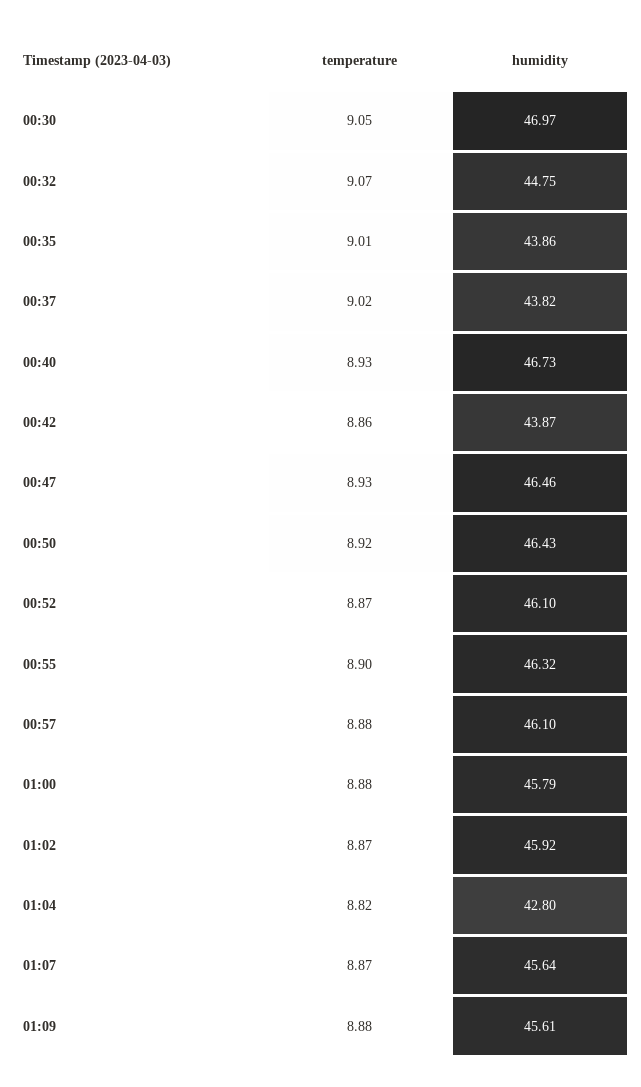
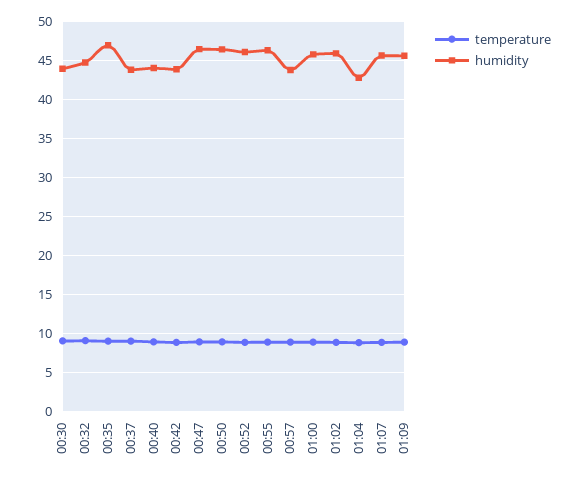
  {
    "temperature": {
      "00:30": 9.05,
      "00:32": 9.07,
      "00:35": 9.01,
      "00:37": 9.02,
      "00:40": 8.93,
      "00:42": 8.86,
      "00:47": 8.93,
      "00:50": 8.92,
      "00:52": 8.87,
      "00:55": 8.9,
      "00:57": 8.88,
      "01:00": 8.88,
      "01:02": 8.87,
      "01:04": 8.82,
      "01:07": 8.87,
      "01:09": 8.88
    },
    "humidity": {
-     "00:30": 46.97,
+     "00:30": 44,
      "00:32": 44.75,
-     "00:35": 43.86,
+     "00:35": 47,
      "00:37": 43.82,
-     "00:40": 46.73,
+     "00:40": 44,
      "00:42": 43.87,
      "00:47": 46.46,
      "00:50": 46.43,
      "00:52": 46.1,
      "00:55": 46.32,
-     "00:57": 46.1,
+     "00:57": 44,
      "01:00": 45.79,
      "01:02": 45.92,
      "01:04": 42.8,
      "01:07": 45.64,
      "01:09": 45.61
    }
  }

